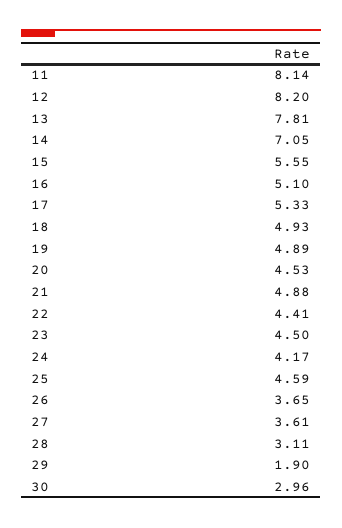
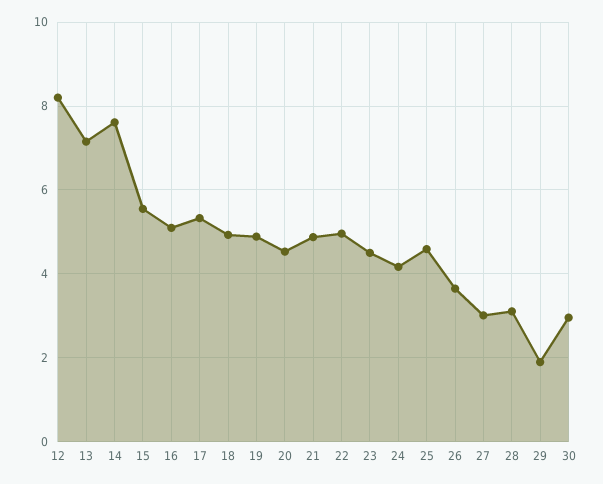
  {
-   "11": 8.14,
    "12": 8.2,
-   "13": 7.81,
+   "13": 7.2,
-   "14": 7.05,
+   "14": 7.6,
    "15": 5.55,
    "16": 5.1,
    "17": 5.33,
    "18": 4.93,
    "19": 4.89,
    "20": 4.53,
    "21": 4.88,
-   "22": 4.41,
+   "22": 5,
    "23": 4.5,
    "24": 4.17,
    "25": 4.59,
    "26": 3.65,
-   "27": 3.61,
+   "27": 3,
    "28": 3.11,
    "29": 1.9,
    "30": 2.96
  }

